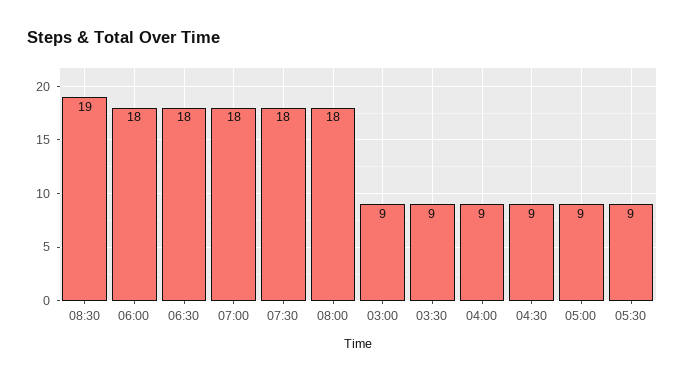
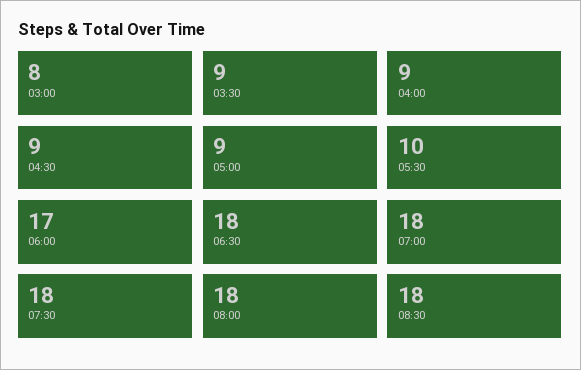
  {
-   "08:30": 19,
+   "08:30": 18,
-   "06:00": 18,
+   "06:00": 17,
    "06:30": 18,
    "07:00": 18,
    "07:30": 18,
    "08:00": 18,
-   "03:00": 9,
+   "03:00": 8,
    "03:30": 9,
    "04:00": 9,
    "04:30": 9,
    "05:00": 9,
-   "05:30": 9
+   "05:30": 10
  }

